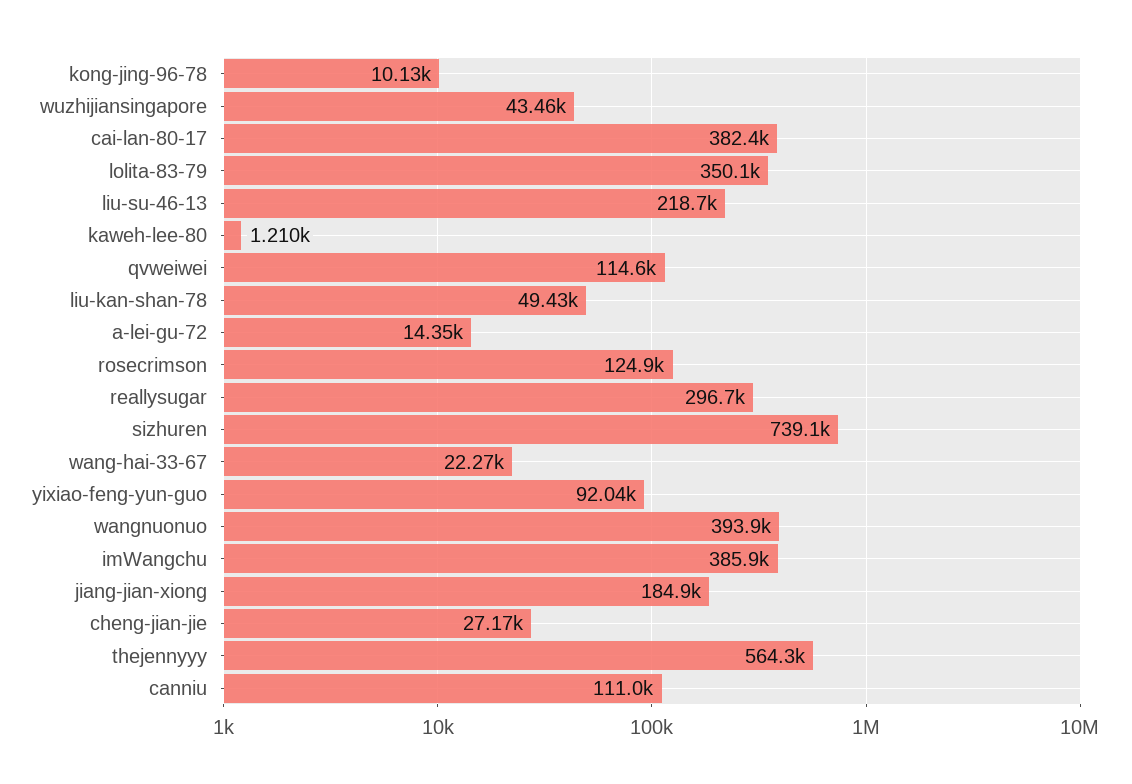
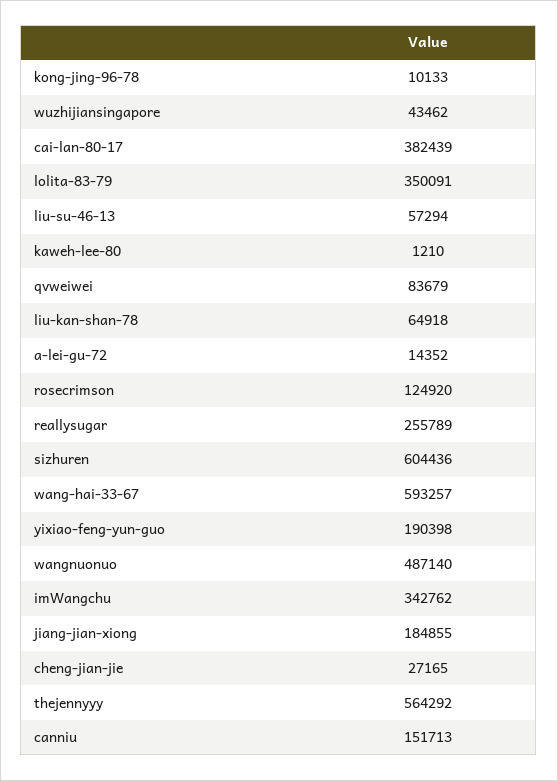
  {
    "kong-jing-96-78": 10133,
    "wuzhijiansingapore": 43462,
    "cai-lan-80-17": 382439,
    "lolita-83-79": 350091,
-   "liu-su-46-13": 218700,
+   "liu-su-46-13": 57294,
    "kaweh-lee-80": 1210,
-   "qvweiwei": 114600,
+   "qvweiwei": 83679,
-   "liu-kan-shan-78": 49430,
+   "liu-kan-shan-78": 64918,
    "a-lei-gu-72": 14352,
    "rosecrimson": 124920,
-   "reallysugar": 296700,
+   "reallysugar": 255789,
-   "sizhuren": 739100,
+   "sizhuren": 604436,
-   "wang-hai-33-67": 22270,
+   "wang-hai-33-67": 593257,
-   "yixiao-feng-yun-guo": 92040,
+   "yixiao-feng-yun-guo": 190398,
-   "wangnuonuo": 393900,
+   "wangnuonuo": 487140,
-   "imWangchu": 385900,
+   "imWangchu": 342762,
    "jiang-jian-xiong": 184855,
    "cheng-jian-jie": 27165,
    "thejennyyy": 564292,
-   "canniu": 111000
+   "canniu": 151713
  }

